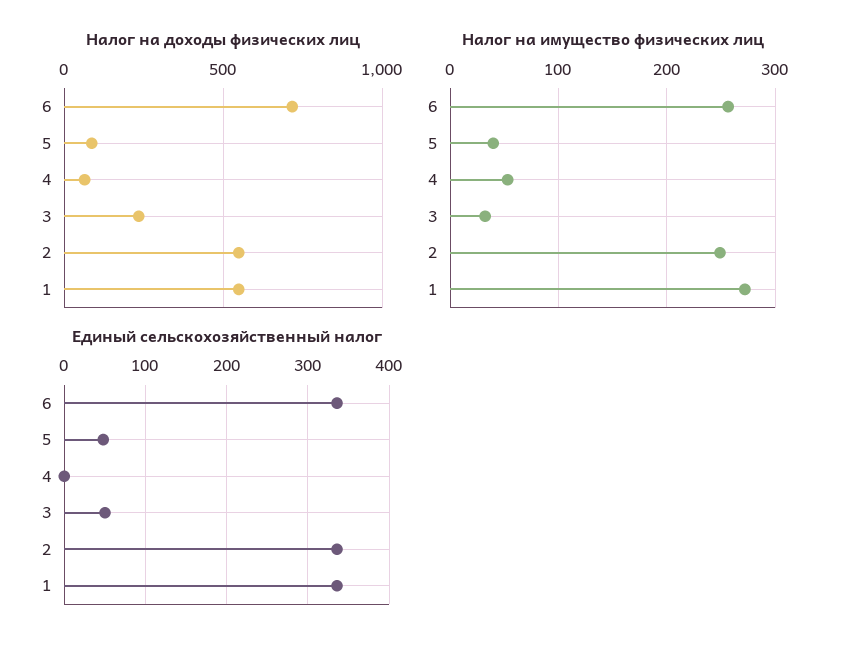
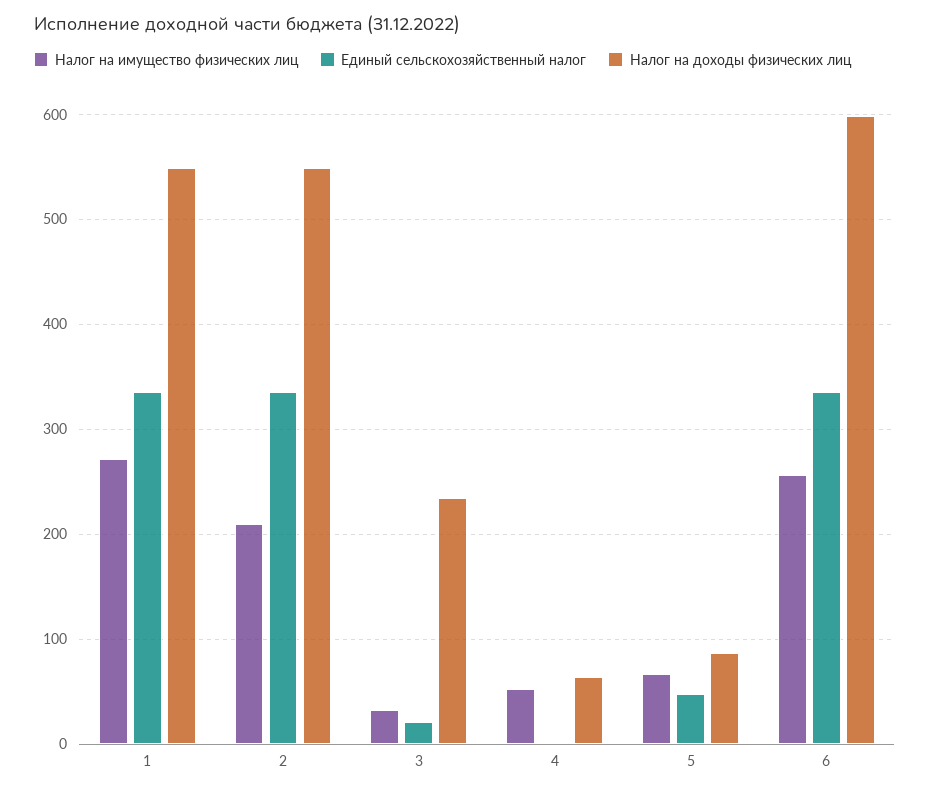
  {
    "Налог на доходы физических лиц": {
-     "6": 700,
+     "6": 600,
      "5": 90,
      "4": 60,
      "3": 230,
      "2": 550,
      "1": 550
    },
    "Налог на имущество физических лиц": {
      "6": 260,
-     "5": 40,
+     "5": 70,
      "4": 50,
      "3": 30,
-     "2": 250,
+     "2": 210,
      "1": 270
    },
    "Единый сельскохозяйственный налог": {
      "6": 340,
      "5": 50,
      "4": 0,
-     "3": 50,
+     "3": 20,
      "2": 340,
      "1": 340
    }
  }

